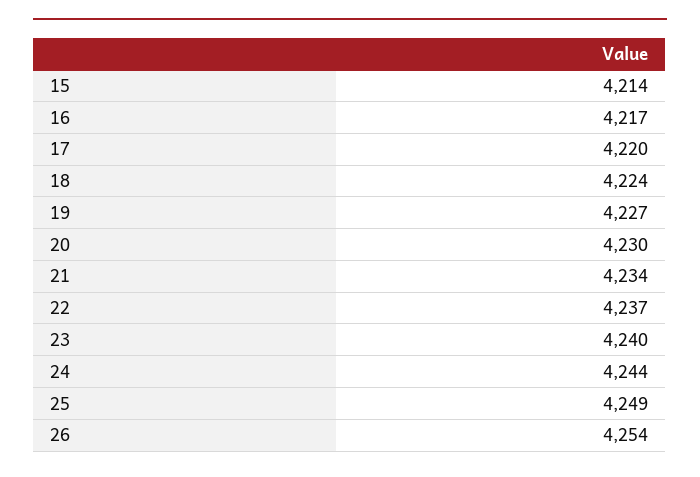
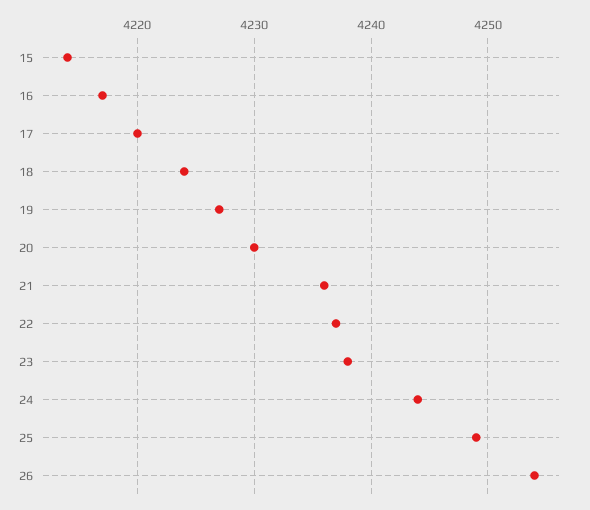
  {
    "15": 4214,
    "16": 4217,
    "17": 4220,
    "18": 4224,
    "19": 4227,
    "20": 4230,
-   "21": 4234,
+   "21": 4236,
    "22": 4237,
-   "23": 4240,
+   "23": 4238,
    "24": 4244,
    "25": 4249,
    "26": 4254
  }

